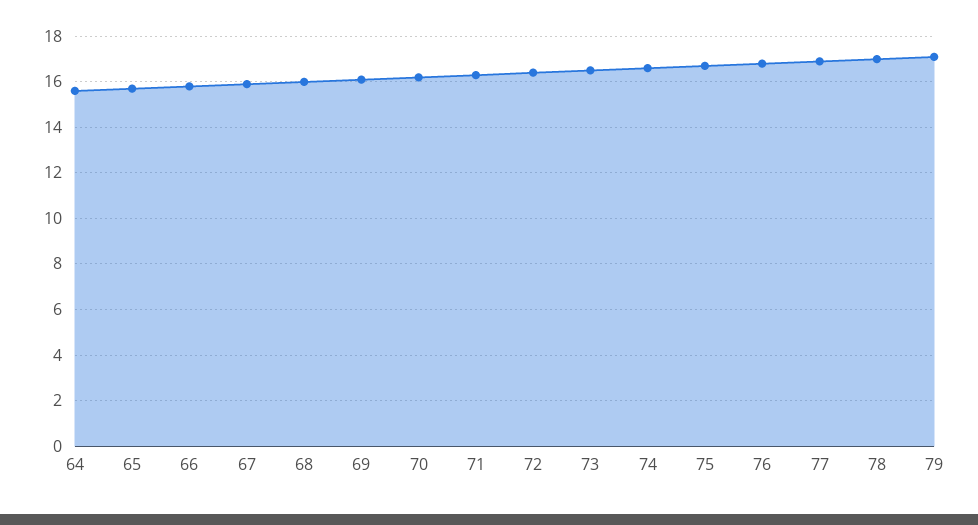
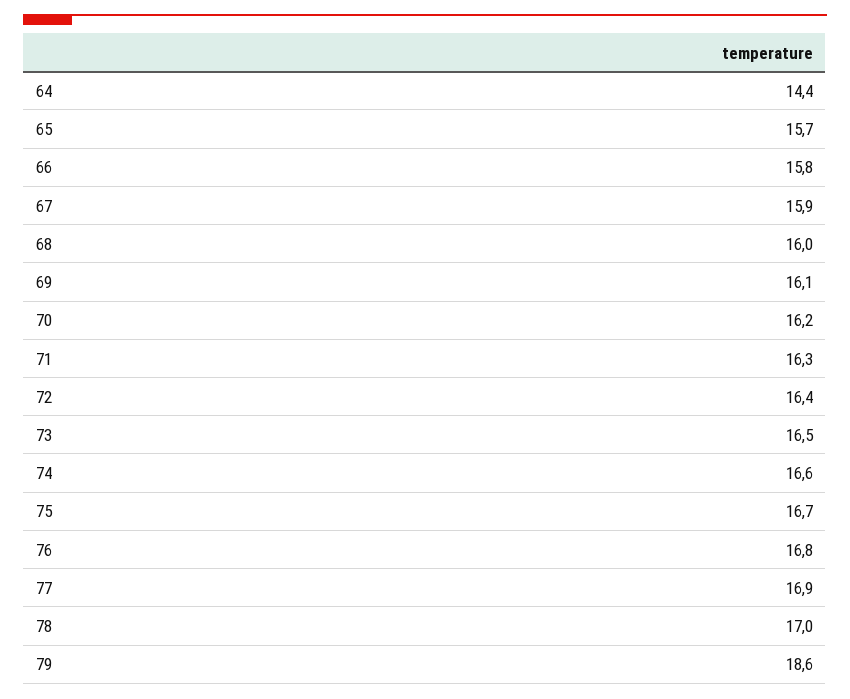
  {
-   "64": 15.5,
+   "64": 14.4,
    "65": 15.7,
    "66": 15.8,
    "67": 15.9,
    "68": 16,
    "69": 16.1,
    "70": 16.2,
    "71": 16.3,
    "72": 16.4,
    "73": 16.5,
    "74": 16.6,
    "75": 16.7,
    "76": 16.8,
    "77": 16.9,
    "78": 17,
-   "79": 17
+   "79": 18.6
  }

